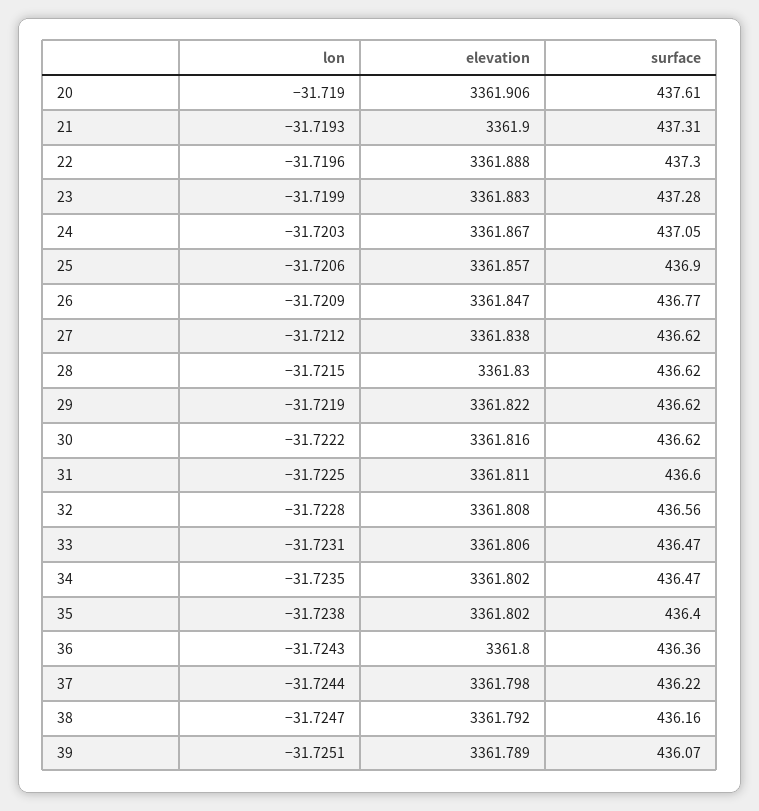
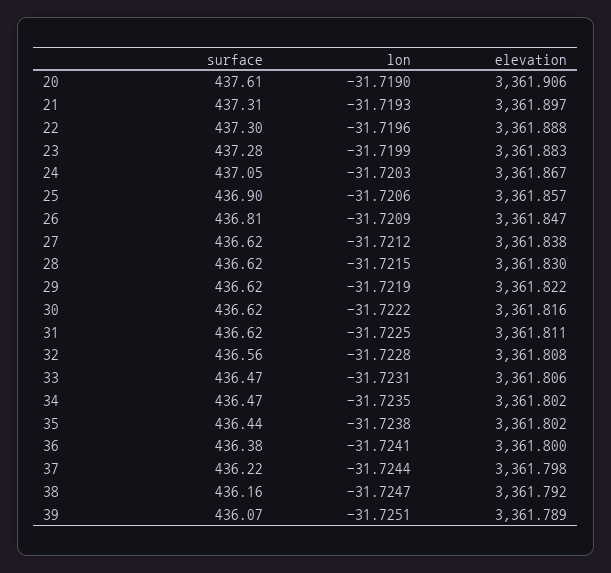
  {
    "lon": {
      "20": -31.719,
      "21": -31.7193,
      "22": -31.7196,
      "23": -31.7199,
      "24": -31.7203,
      "25": -31.7206,
      "26": -31.7209,
      "27": -31.7212,
      "28": -31.7215,
      "29": -31.7219,
      "30": -31.7222,
      "31": -31.7225,
      "32": -31.7228,
      "33": -31.7231,
      "34": -31.7235,
      "35": -31.7238,
-     "36": -31.7243,
+     "36": -31.7241,
      "37": -31.7244,
      "38": -31.7247,
      "39": -31.7251
    },
    "elevation": {
      "20": 3361.906,
-     "21": 3361.9,
+     "21": 3361.897,
      "22": 3361.888,
      "23": 3361.883,
      "24": 3361.867,
      "25": 3361.857,
      "26": 3361.847,
      "27": 3361.838,
      "28": 3361.83,
      "29": 3361.822,
      "30": 3361.816,
      "31": 3361.811,
      "32": 3361.808,
      "33": 3361.806,
      "34": 3361.802,
      "35": 3361.802,
      "36": 3361.8,
      "37": 3361.798,
      "38": 3361.792,
      "39": 3361.789
    },
    "surface": {
      "20": 437.61,
      "21": 437.31,
      "22": 437.3,
      "23": 437.28,
      "24": 437.05,
      "25": 436.9,
-     "26": 436.77,
+     "26": 436.81,
      "27": 436.62,
      "28": 436.62,
      "29": 436.62,
      "30": 436.62,
-     "31": 436.6,
+     "31": 436.62,
      "32": 436.56,
      "33": 436.47,
      "34": 436.47,
-     "35": 436.4,
+     "35": 436.44,
-     "36": 436.36,
+     "36": 436.38,
      "37": 436.22,
      "38": 436.16,
      "39": 436.07
    }
  }

